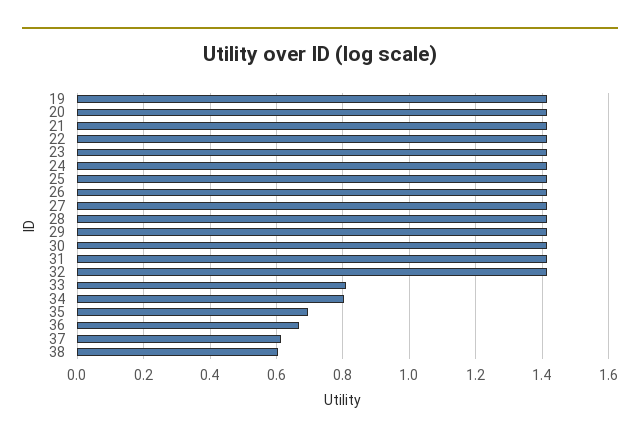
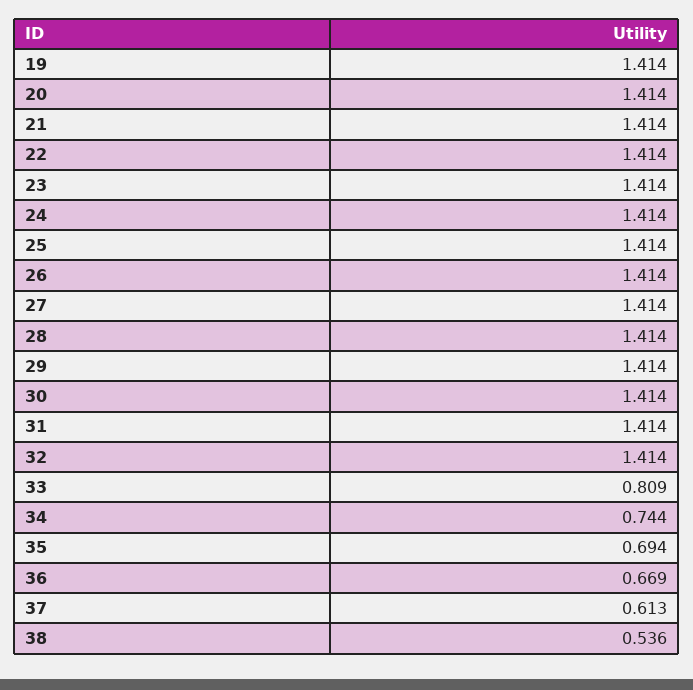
  {
    "19": 1.414,
    "20": 1.414,
    "21": 1.414,
    "22": 1.414,
    "23": 1.414,
    "24": 1.414,
    "25": 1.414,
    "26": 1.414,
    "27": 1.414,
    "28": 1.414,
    "29": 1.414,
    "30": 1.414,
    "31": 1.414,
    "32": 1.414,
    "33": 0.809,
-   "34": 0.8,
+   "34": 0.744,
    "35": 0.694,
    "36": 0.669,
    "37": 0.613,
-   "38": 0.6
+   "38": 0.536
  }

